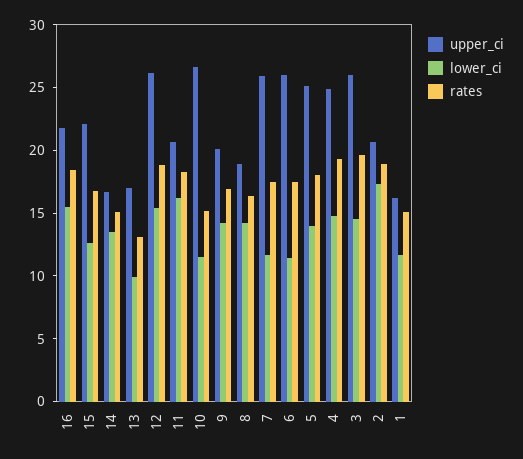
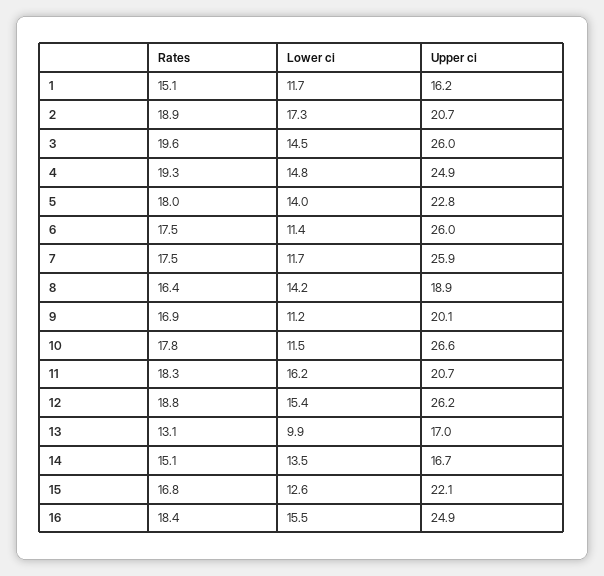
  {
    "upper_ci": {
-     "16": 22,
+     "16": 24.9,
      "15": 22.1,
      "14": 16.7,
      "13": 17,
      "12": 26.2,
      "11": 20.7,
      "10": 26.6,
      "9": 20.1,
      "8": 18.9,
      "7": 25.9,
      "6": 26,
-     "5": 25,
+     "5": 22.8,
      "4": 24.9,
      "3": 26,
      "2": 20.7,
      "1": 16.2
    },
    "lower_ci": {
      "16": 15.5,
      "15": 12.6,
      "14": 13.5,
      "13": 9.9,
      "12": 15.4,
      "11": 16.2,
      "10": 11.5,
-     "9": 14,
+     "9": 11.2,
      "8": 14.2,
      "7": 11.7,
      "6": 11.4,
      "5": 14,
      "4": 14.8,
      "3": 14.5,
      "2": 17.3,
      "1": 11.7
    },
    "rates": {
      "16": 18.4,
      "15": 16.8,
      "14": 15.1,
      "13": 13.1,
      "12": 18.8,
      "11": 18.3,
-     "10": 15,
+     "10": 17.8,
      "9": 16.9,
      "8": 16.4,
      "7": 17.5,
      "6": 17.5,
      "5": 18,
      "4": 19.3,
      "3": 19.6,
      "2": 18.9,
      "1": 15.1
    }
  }

